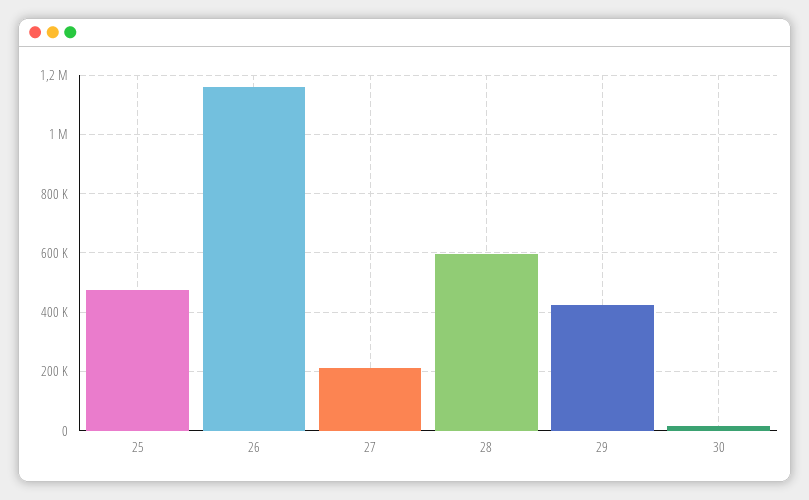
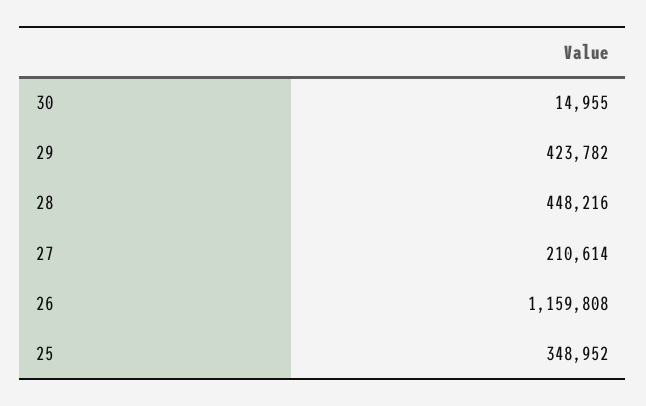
  {
-   "25": 475000,
+   "25": 348952,
    "26": 1159808,
    "27": 210614,
-   "28": 600000,
+   "28": 448216,
    "29": 423782,
    "30": 14955
  }

